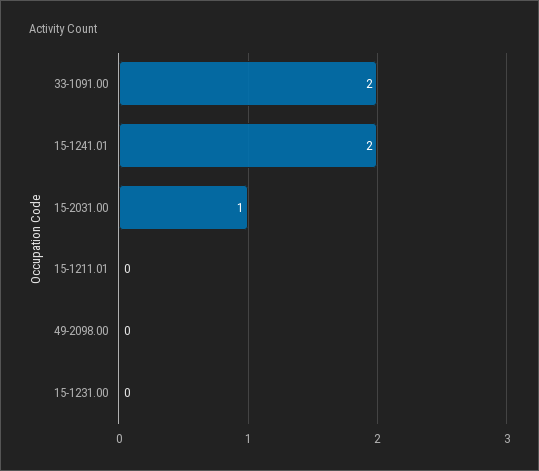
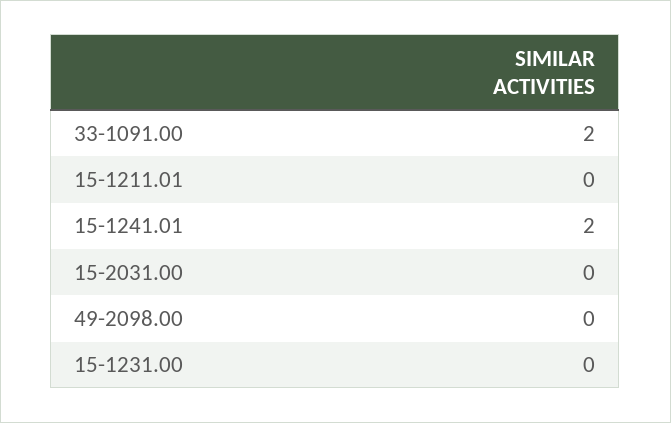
  {
    "33-1091.00": 2,
    "15-1241.01": 2,
-   "15-2031.00": 1,
+   "15-2031.00": 0,
    "15-1211.01": 0,
    "49-2098.00": 0,
    "15-1231.00": 0
  }

